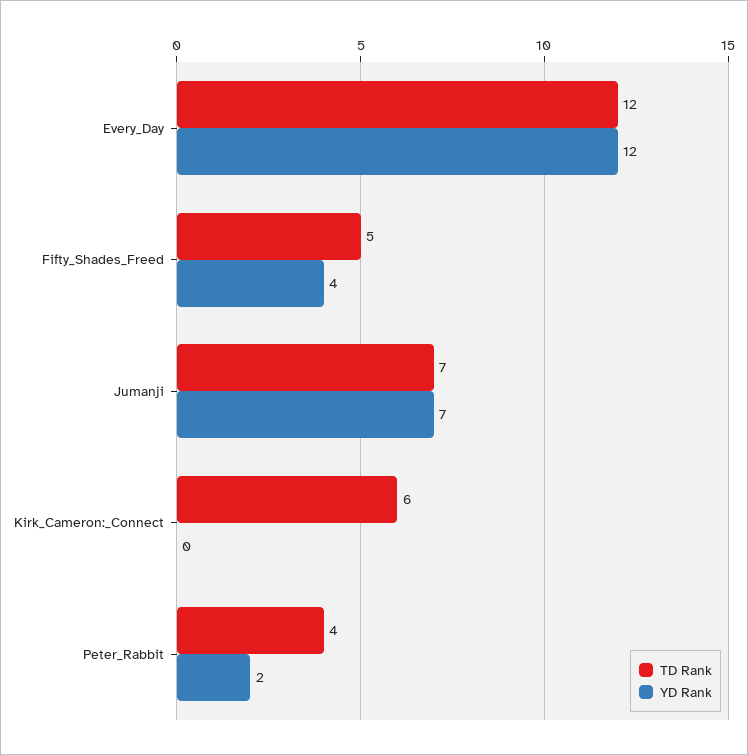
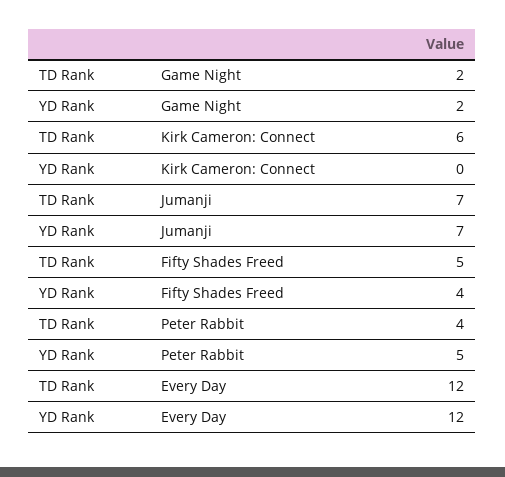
  {
    "TD Rank": {
      "Every_Day": 12,
      "Fifty_Shades_Freed": 5,
      "Jumanji": 7,
      "Kirk_Cameron:_Connect": 6,
-     "Peter_Rabbit": 4
+     "Peter_Rabbit": 4,
+     "Game Night": 2
    },
    "YD Rank": {
      "Every_Day": 12,
      "Fifty_Shades_Freed": 4,
      "Jumanji": 7,
      "Kirk_Cameron:_Connect": 0,
-     "Peter_Rabbit": 2
+     "Peter_Rabbit": 5,
+     "Game Night": 2
    }
  }

